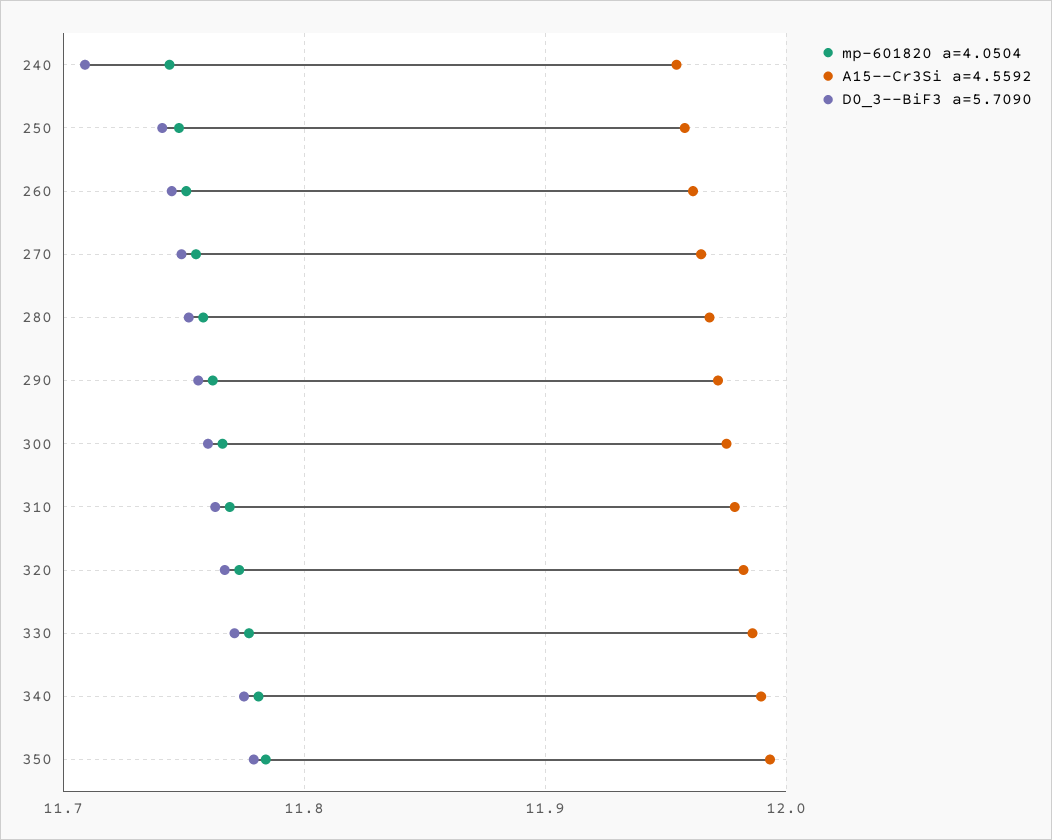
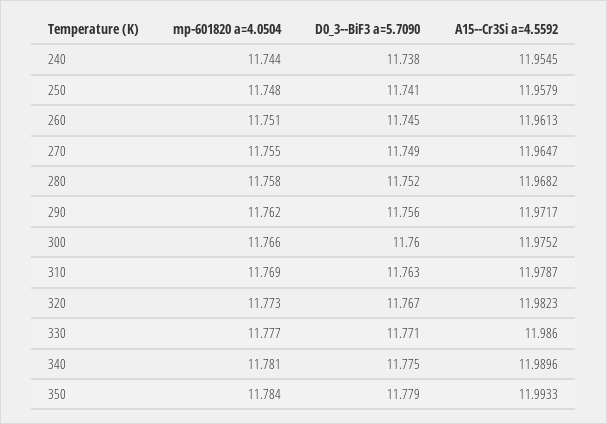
  {
    "mp-601820 a=4.0504": {
      "240": 11.744,
      "250": 11.748,
      "260": 11.751,
      "270": 11.755,
      "280": 11.758,
      "290": 11.762,
      "300": 11.766,
      "310": 11.769,
      "320": 11.773,
      "330": 11.777,
      "340": 11.781,
      "350": 11.784
    },
    "A15--Cr3Si a=4.5592": {
      "240": 11.9545,
      "250": 11.9579,
      "260": 11.9613,
      "270": 11.9647,
      "280": 11.9682,
      "290": 11.9717,
      "300": 11.9752,
      "310": 11.9787,
      "320": 11.9823,
      "330": 11.986,
      "340": 11.9896,
      "350": 11.9933
    },
    "D0_3--BiF3 a=5.7090": {
-     "240": 11.71,
+     "240": 11.738,
      "250": 11.741,
      "260": 11.745,
      "270": 11.749,
      "280": 11.752,
      "290": 11.756,
      "300": 11.76,
      "310": 11.763,
      "320": 11.767,
      "330": 11.771,
      "340": 11.775,
      "350": 11.779
    }
  }

